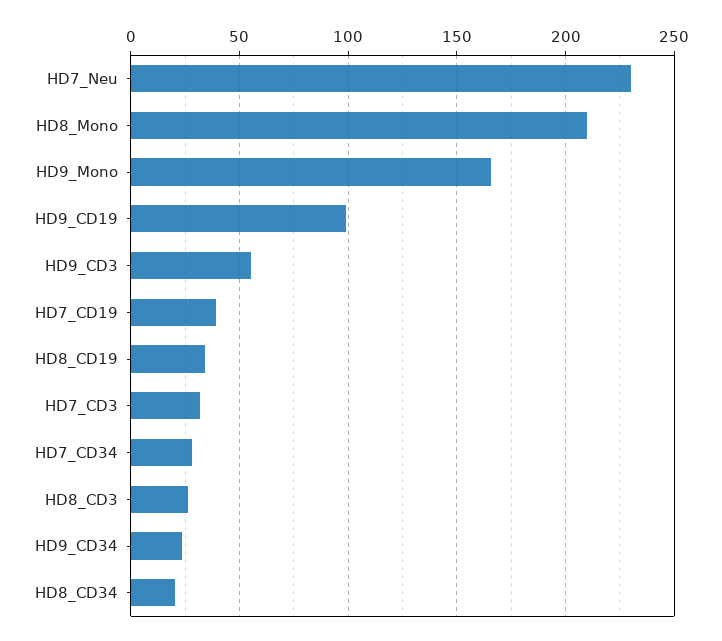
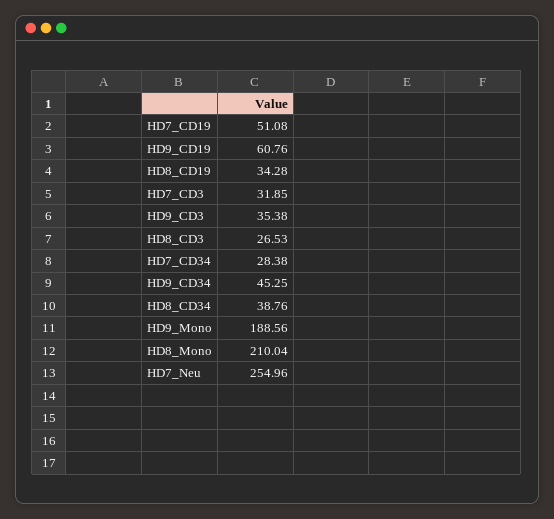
  {
-   "HD7_Neu": 230,
+   "HD7_Neu": 254.96,
    "HD8_Mono": 210.04,
-   "HD9_Mono": 165,
+   "HD9_Mono": 188.56,
-   "HD9_CD19": 100,
+   "HD9_CD19": 60.76,
-   "HD9_CD3": 55,
+   "HD9_CD3": 35.38,
-   "HD7_CD19": 40,
+   "HD7_CD19": 51.08,
    "HD8_CD19": 34.28,
    "HD7_CD3": 31.85,
    "HD7_CD34": 28.38,
    "HD8_CD3": 26.53,
-   "HD9_CD34": 25,
+   "HD9_CD34": 45.25,
-   "HD8_CD34": 20
+   "HD8_CD34": 38.76
  }

